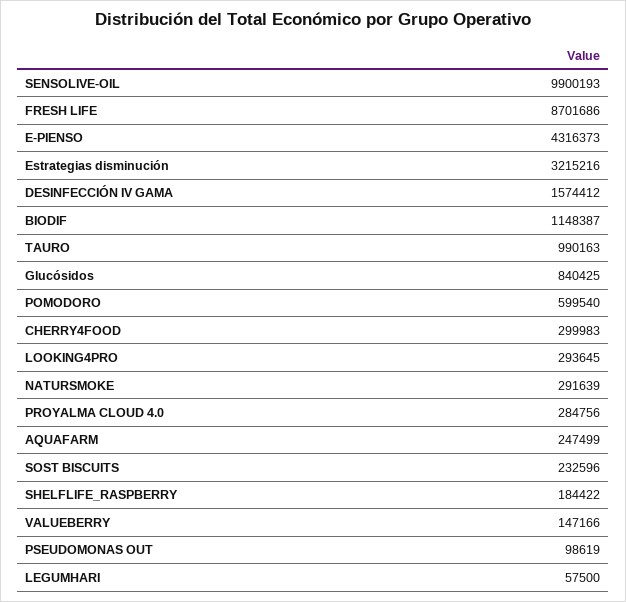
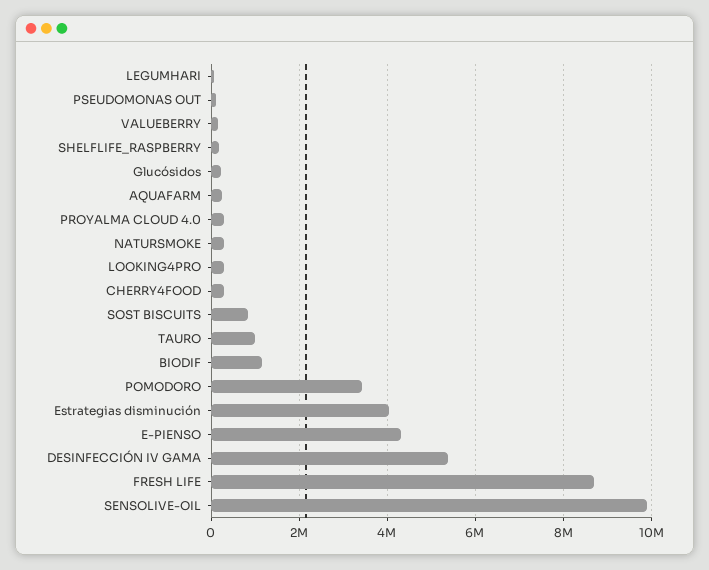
  {
    "SENSOLIVE-OIL": 9900193,
    "FRESH LIFE": 8701686,
    "E-PIENSO": 4316373,
-   "Estrategias disminución": 3215216,
+   "Estrategias disminución": 4000000,
-   "DESINFECCIÓN IV GAMA": 1574412,
+   "DESINFECCIÓN IV GAMA": 5400000,
    "BIODIF": 1148387,
    "TAURO": 990163,
-   "Glucósidos": 840425,
+   "Glucósidos": 200000,
-   "POMODORO": 599540,
+   "POMODORO": 3400000,
    "CHERRY4FOOD": 299983,
    "LOOKING4PRO": 293645,
    "NATURSMOKE": 291639,
    "PROYALMA CLOUD 4.0": 284756,
    "AQUAFARM": 247499,
-   "SOST BISCUITS": 232596,
+   "SOST BISCUITS": 800000,
    "SHELFLIFE_RASPBERRY": 184422,
    "VALUEBERRY": 147166,
    "PSEUDOMONAS OUT": 98619,
    "LEGUMHARI": 57500
  }

